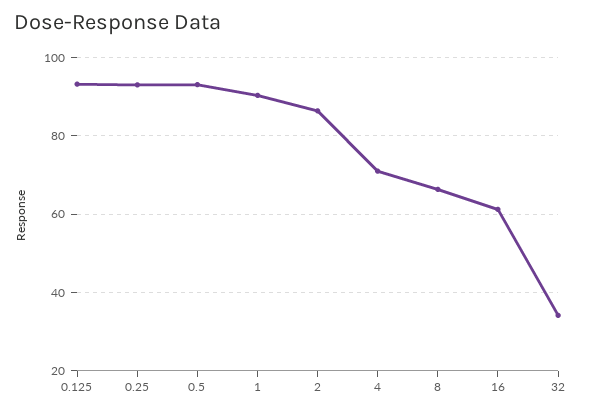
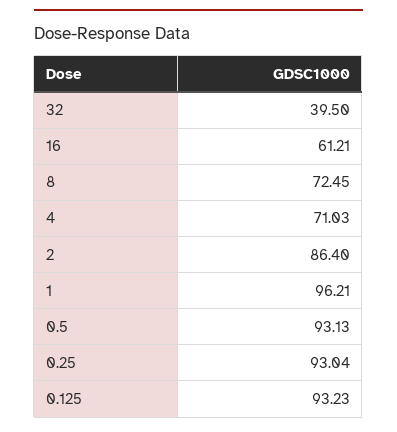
  {
    "0.125": 93.23,
    "0.25": 93.04,
    "0.5": 93.13,
-   "1": 90,
+   "1": 96.21,
    "2": 86.4,
    "4": 71.03,
-   "8": 66,
+   "8": 72.45,
    "16": 61.21,
-   "32": 34
+   "32": 39.5
  }

